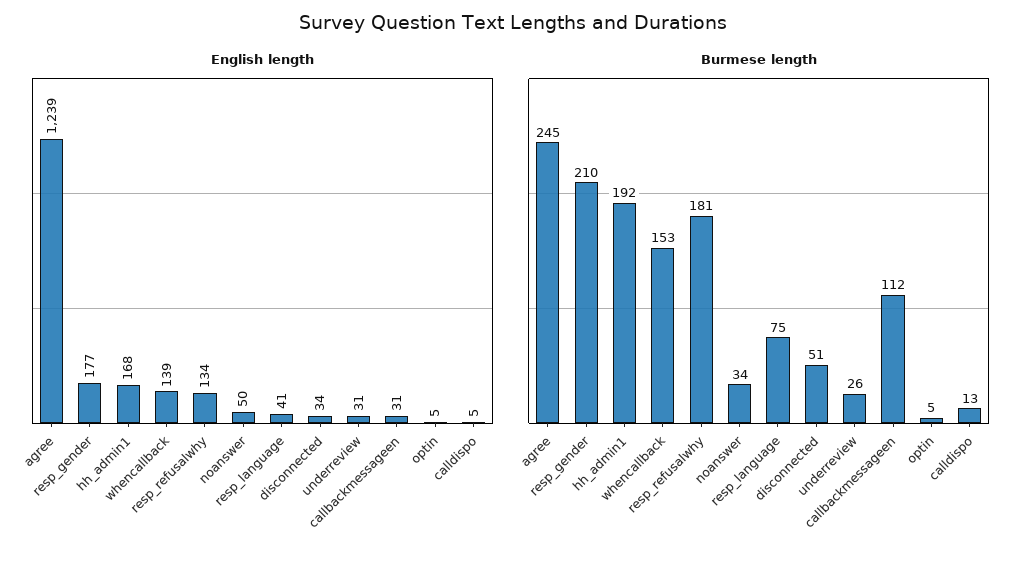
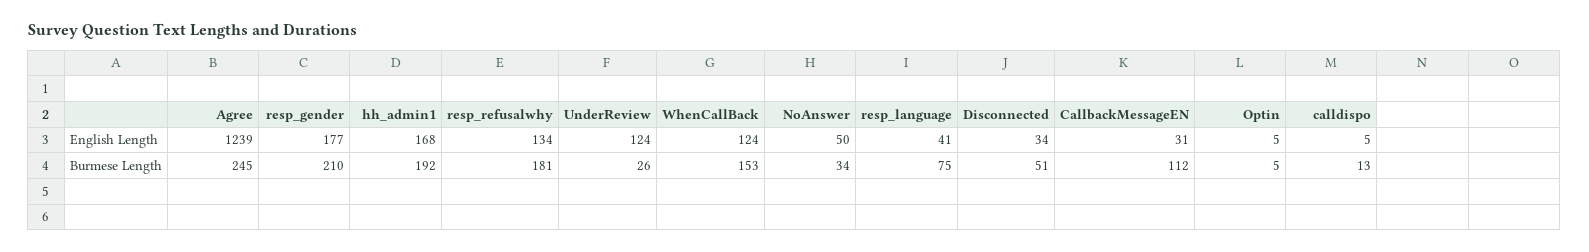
  {
    "English length": {
      "agree": 1239,
      "resp_gender": 177,
      "hh_admin1": 168,
-     "whencallback": 139,
+     "whencallback": 124,
      "resp_refusalwhy": 134,
      "noanswer": 50,
      "resp_language": 41,
      "disconnected": 34,
-     "underreview": 31,
+     "underreview": 124,
      "callbackmessageen": 31,
      "optin": 5,
      "calldispo": 5
    },
    "Burmese length": {
      "agree": 245,
      "resp_gender": 210,
      "hh_admin1": 192,
      "whencallback": 153,
      "resp_refusalwhy": 181,
      "noanswer": 34,
      "resp_language": 75,
      "disconnected": 51,
      "underreview": 26,
      "callbackmessageen": 112,
      "optin": 5,
      "calldispo": 13
    }
  }

